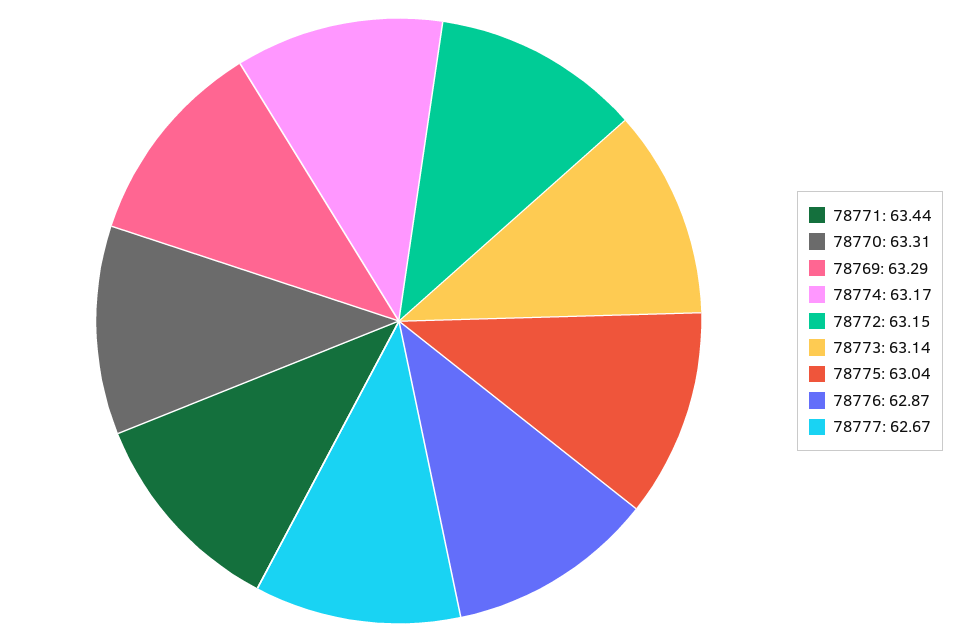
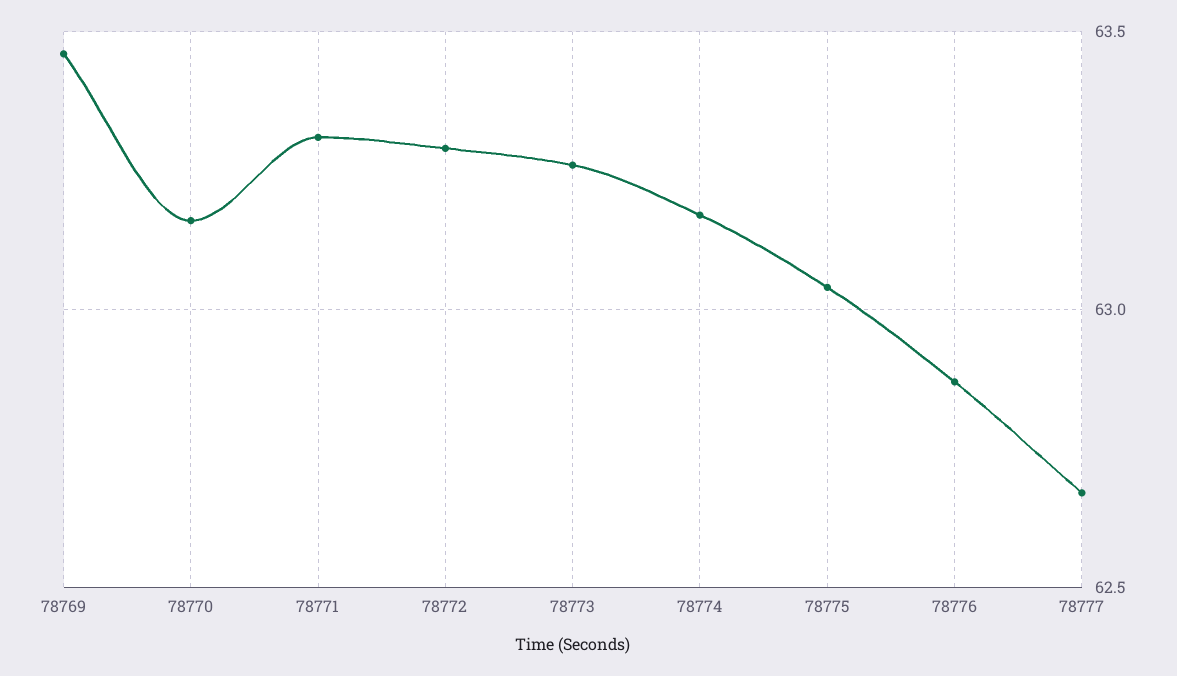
  {
-   "78771": 63.44,
+   "78771": 63.3,
-   "78770": 63.31,
+   "78770": 63.15,
-   "78769": 63.29,
+   "78769": 63.45,
    "78774": 63.17,
-   "78772": 63.15,
+   "78772": 63.3,
-   "78773": 63.14,
+   "78773": 63.25,
    "78775": 63.04,
    "78776": 62.87,
    "78777": 62.67
  }

